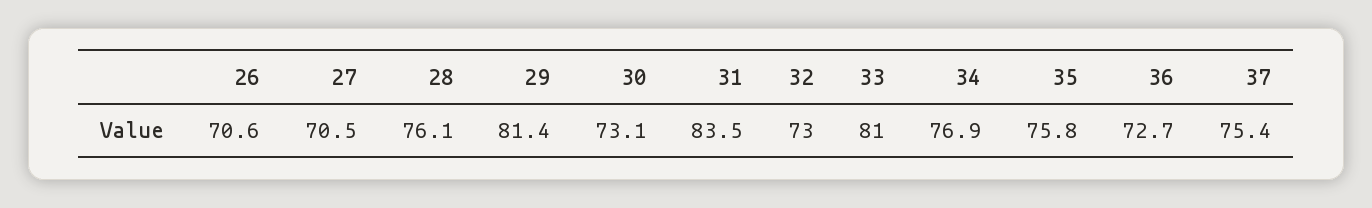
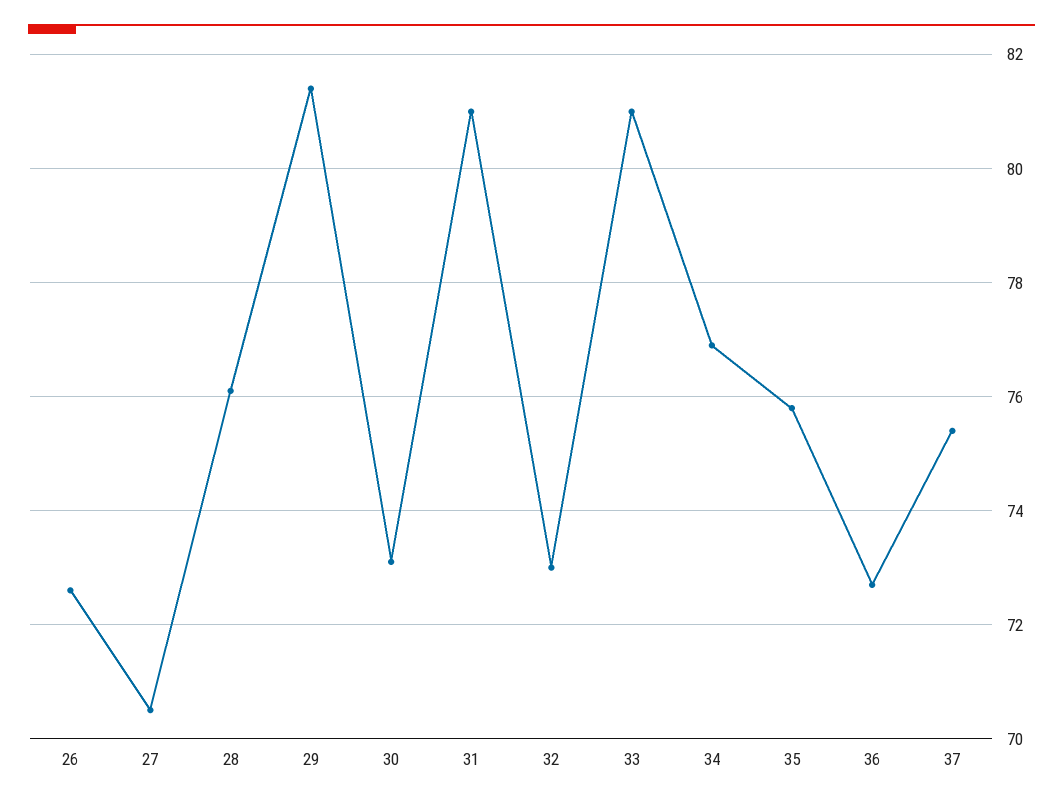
  {
-   "26": 70.6,
+   "26": 72.5,
    "27": 70.5,
    "28": 76.1,
    "29": 81.4,
    "30": 73.1,
-   "31": 83.5,
+   "31": 81,
    "32": 73,
    "33": 81,
    "34": 76.9,
    "35": 75.8,
    "36": 72.7,
    "37": 75.4
  }

